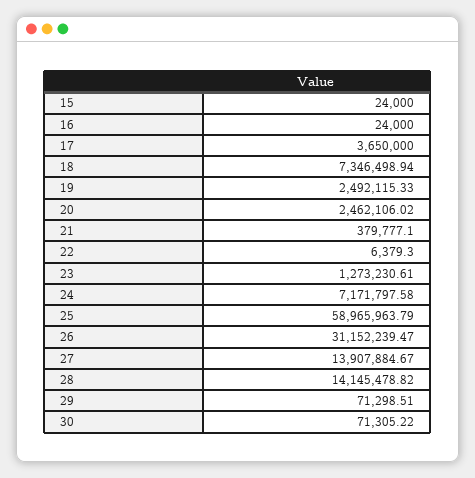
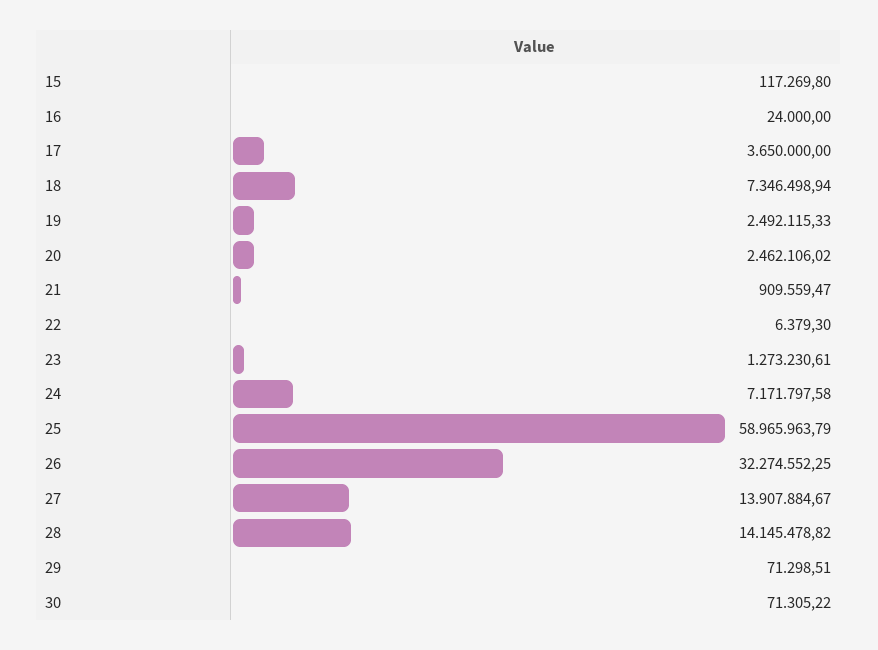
  {
-   "15": 24000,
+   "15": 117269.8,
    "16": 24000,
    "17": 3650000,
    "18": 7346498.94,
    "19": 2492115.33,
    "20": 2462106.02,
-   "21": 379777.1,
+   "21": 909559.47,
    "22": 6379.3,
    "23": 1273230.61,
    "24": 7171797.58,
    "25": 58965963.79,
-   "26": 31152239.47,
+   "26": 32274552.25,
    "27": 13907884.67,
    "28": 14145478.82,
    "29": 71298.51,
    "30": 71305.22
  }

